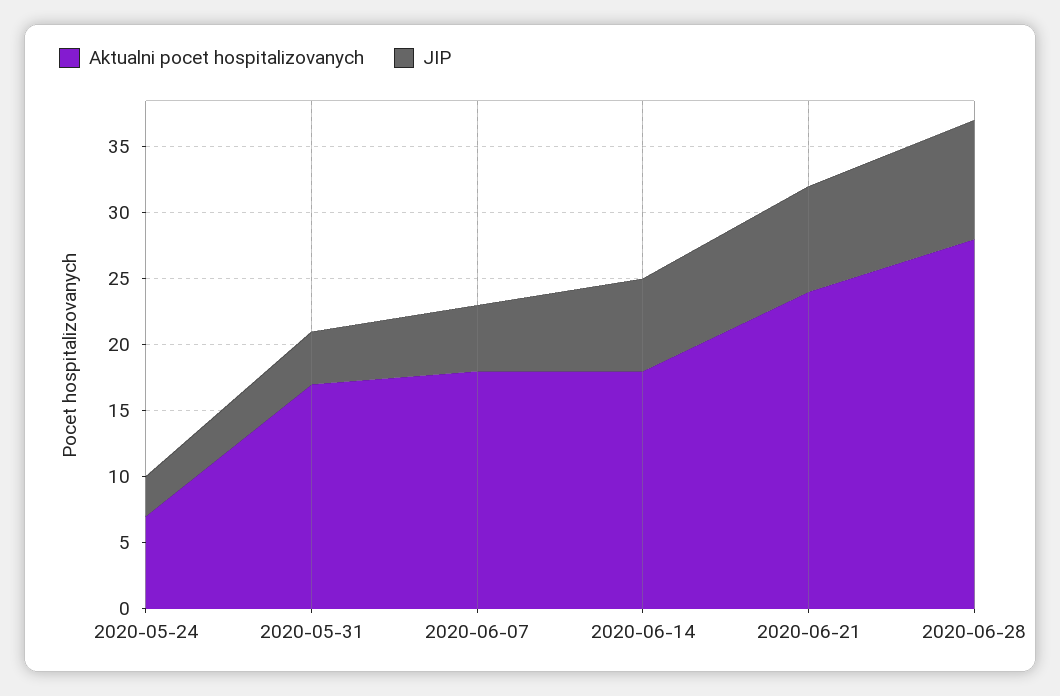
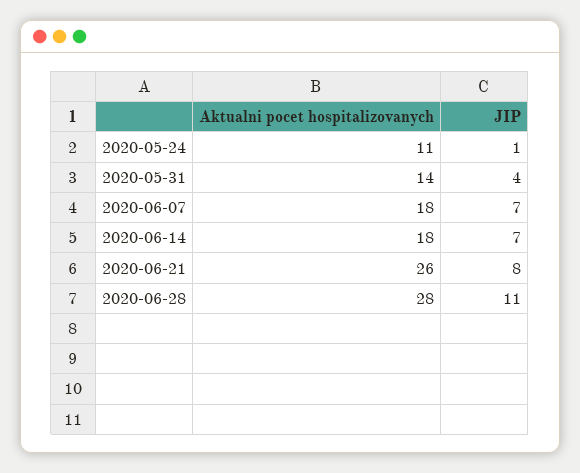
  {
    "Aktualni pocet hospitalizovanych": {
-     "2020-05-24": 7,
+     "2020-05-24": 11,
-     "2020-05-31": 17,
+     "2020-05-31": 14,
      "2020-06-07": 18,
      "2020-06-14": 18,
-     "2020-06-21": 24,
+     "2020-06-21": 26,
      "2020-06-28": 28
    },
    "JIP": {
-     "2020-05-24": 3,
+     "2020-05-24": 1,
      "2020-05-31": 4,
-     "2020-06-07": 5,
+     "2020-06-07": 7,
      "2020-06-14": 7,
      "2020-06-21": 8,
-     "2020-06-28": 9
+     "2020-06-28": 11
    }
  }

